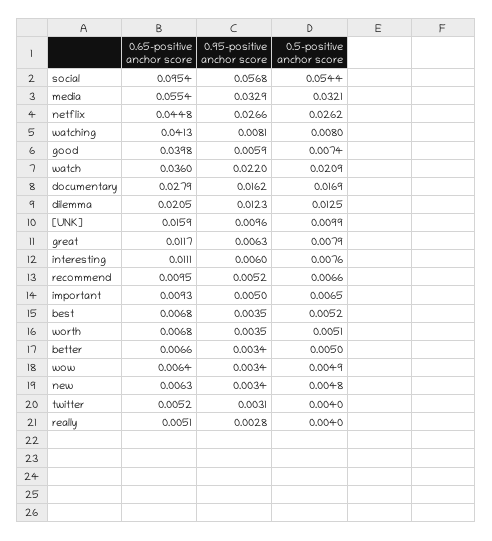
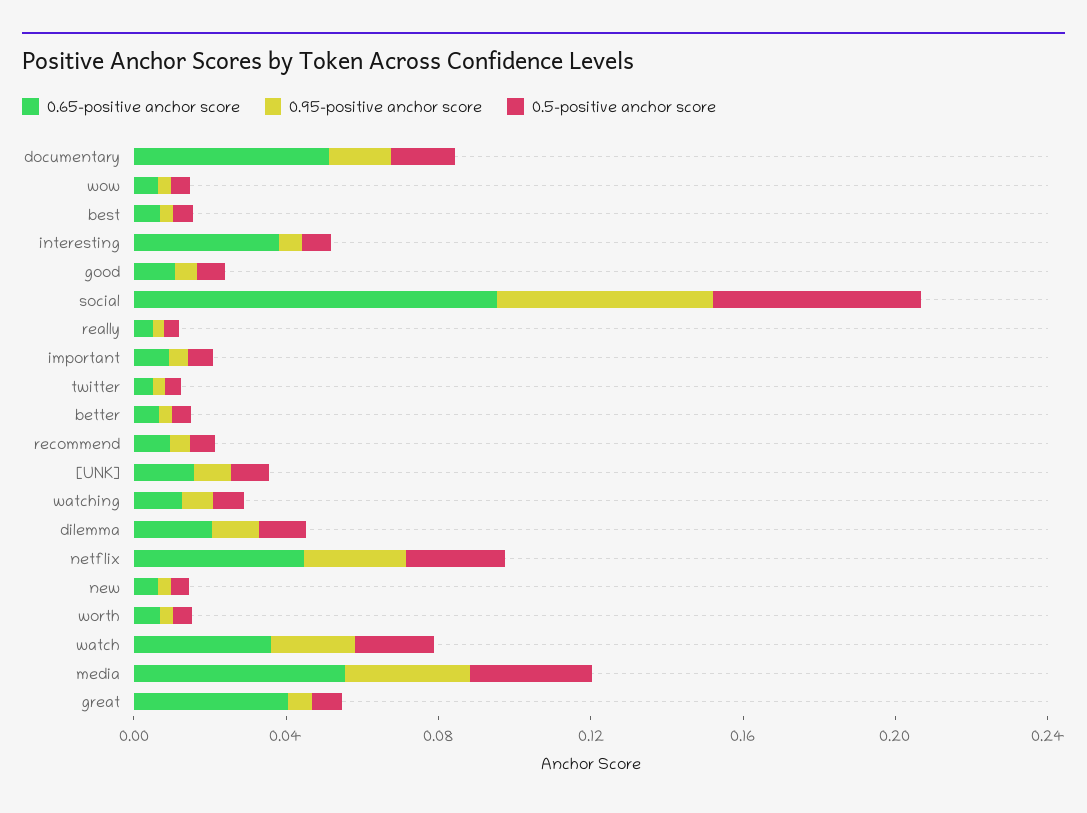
  {
    "0.65-positive anchor score": {
      "social": 0.0954,
      "media": 0.0554,
      "netflix": 0.0448,
-     "watching": 0.0413,
+     "watching": 0.01,
-     "good": 0.0398,
+     "good": 0.01,
      "watch": 0.036,
-     "documentary": 0.0279,
+     "documentary": 0.05,
      "dilemma": 0.0205,
      "[UNK]": 0.0159,
-     "great": 0.0117,
+     "great": 0.04,
-     "interesting": 0.0111,
+     "interesting": 0.04,
      "recommend": 0.0095,
      "important": 0.0093,
      "best": 0.0068,
      "worth": 0.0068,
      "better": 0.0066,
      "wow": 0.0064,
      "new": 0.0063,
      "twitter": 0.0052,
      "really": 0.0051
    },
    "0.95-positive anchor score": {
      "social": 0.0568,
      "media": 0.0329,
      "netflix": 0.0266,
      "watching": 0.0081,
      "good": 0.0059,
      "watch": 0.022,
      "documentary": 0.0162,
      "dilemma": 0.0123,
      "[UNK]": 0.0096,
      "great": 0.0063,
      "interesting": 0.006,
      "recommend": 0.0052,
      "important": 0.005,
      "best": 0.0035,
      "worth": 0.0035,
      "better": 0.0034,
      "wow": 0.0034,
      "new": 0.0034,
      "twitter": 0.0031,
      "really": 0.0028
    },
    "0.5-positive anchor score": {
      "social": 0.0544,
      "media": 0.0321,
      "netflix": 0.0262,
      "watching": 0.008,
      "good": 0.0074,
      "watch": 0.0209,
      "documentary": 0.0169,
      "dilemma": 0.0125,
      "[UNK]": 0.0099,
      "great": 0.0079,
      "interesting": 0.0076,
      "recommend": 0.0066,
      "important": 0.0065,
      "best": 0.0052,
      "worth": 0.0051,
      "better": 0.005,
      "wow": 0.0049,
      "new": 0.0048,
      "twitter": 0.004,
      "really": 0.004
    }
  }

